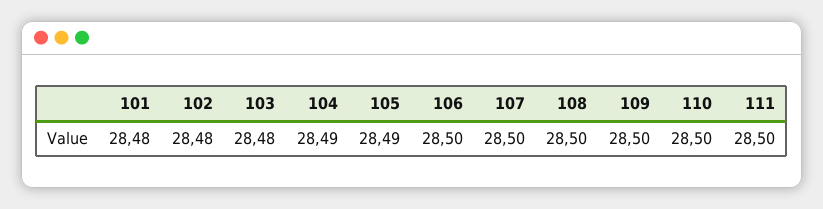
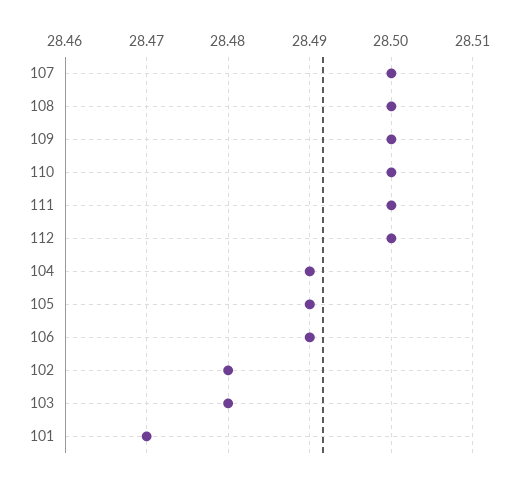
  {
-   "101": 28.48,
+   "101": 28.47,
    "102": 28.48,
    "103": 28.48,
    "104": 28.49,
    "105": 28.49,
-   "106": 28.5,
+   "106": 28.49,
    "107": 28.5,
    "108": 28.5,
    "109": 28.5,
    "110": 28.5,
-   "111": 28.5
+   "111": 28.5,
+   "112": 28.5
  }

